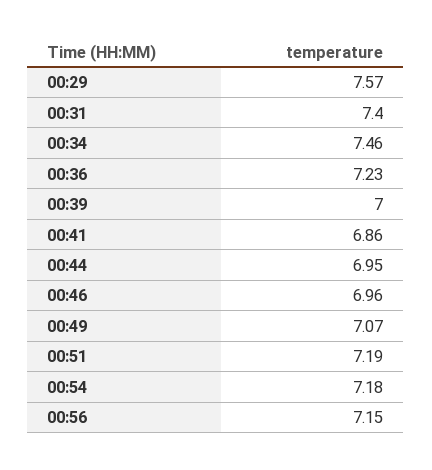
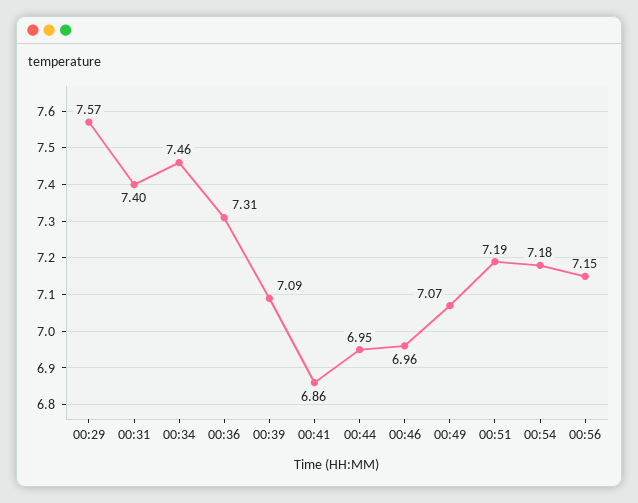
  {
    "00:29": 7.57,
    "00:31": 7.4,
    "00:34": 7.46,
-   "00:36": 7.23,
+   "00:36": 7.31,
-   "00:39": 7,
+   "00:39": 7.09,
    "00:41": 6.86,
    "00:44": 6.95,
    "00:46": 6.96,
    "00:49": 7.07,
    "00:51": 7.19,
    "00:54": 7.18,
    "00:56": 7.15
  }

